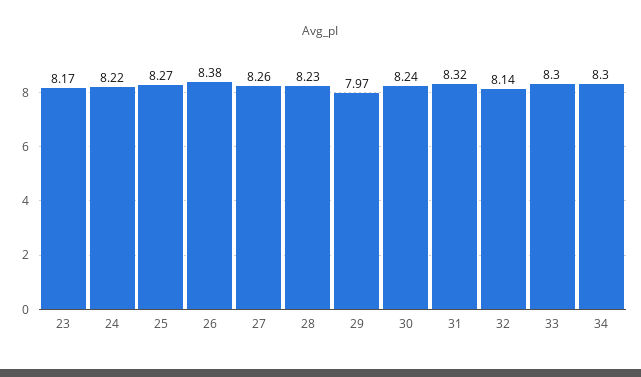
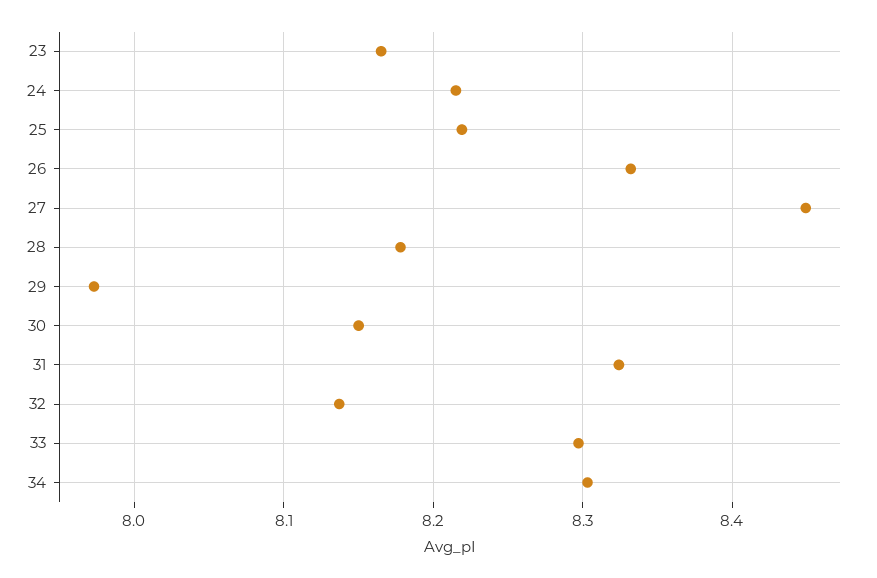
  {
    "23": 8.17,
    "24": 8.22,
-   "25": 8.27,
+   "25": 8.22,
-   "26": 8.38,
+   "26": 8.33,
-   "27": 8.26,
+   "27": 8.45,
-   "28": 8.23,
+   "28": 8.18,
    "29": 7.97,
-   "30": 8.24,
+   "30": 8.15,
    "31": 8.32,
    "32": 8.14,
    "33": 8.3,
    "34": 8.3
  }

